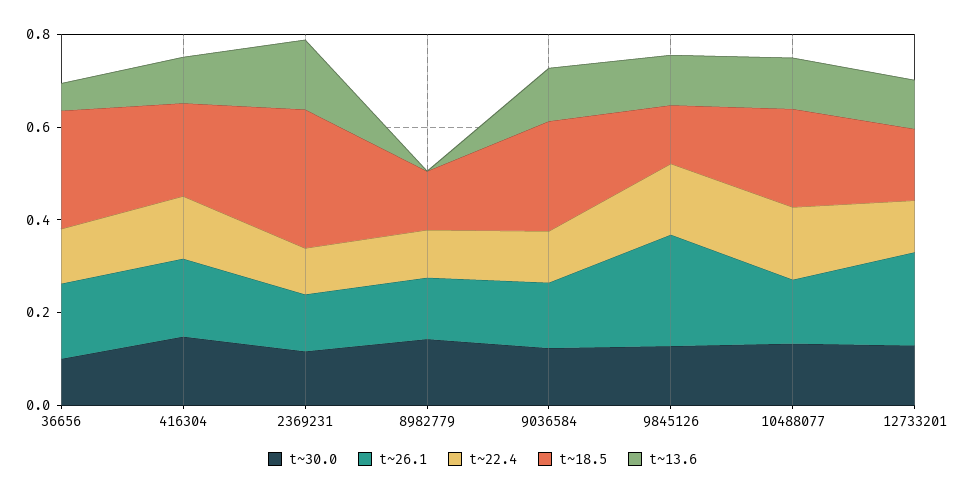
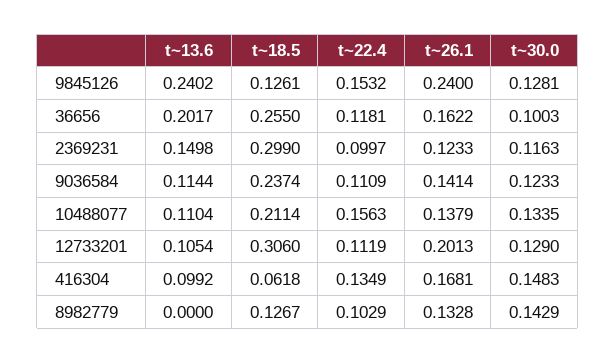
  {
    "t~30.0": {
      "36656": 0.1003,
      "416304": 0.1483,
      "2369231": 0.1163,
      "8982779": 0.1429,
      "9036584": 0.1233,
      "9845126": 0.1281,
      "10488077": 0.1335,
      "12733201": 0.129
    },
    "t~26.1": {
      "36656": 0.1622,
      "416304": 0.1681,
      "2369231": 0.1233,
      "8982779": 0.1328,
      "9036584": 0.1414,
      "9845126": 0.24,
      "10488077": 0.1379,
      "12733201": 0.2013
    },
    "t~22.4": {
      "36656": 0.1181,
      "416304": 0.1349,
      "2369231": 0.0997,
      "8982779": 0.1029,
      "9036584": 0.1109,
      "9845126": 0.1532,
      "10488077": 0.1563,
      "12733201": 0.1119
    },
    "t~18.5": {
      "36656": 0.255,
-     "416304": 0.2,
+     "416304": 0.0618,
      "2369231": 0.299,
      "8982779": 0.1267,
      "9036584": 0.2374,
      "9845126": 0.1261,
      "10488077": 0.2114,
-     "12733201": 0.15
+     "12733201": 0.306
    },
    "t~13.6": {
-     "36656": 0.05,
+     "36656": 0.2017,
      "416304": 0.0992,
      "2369231": 0.1498,
      "8982779": 0,
      "9036584": 0.1144,
-     "9845126": 0.1,
+     "9845126": 0.2402,
      "10488077": 0.1104,
      "12733201": 0.1054
    }
  }

